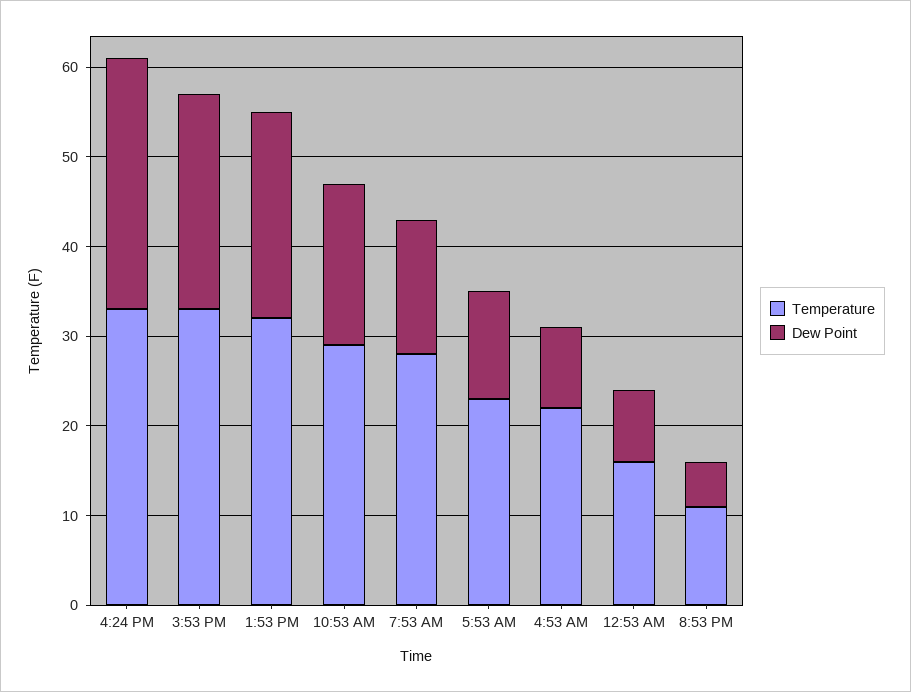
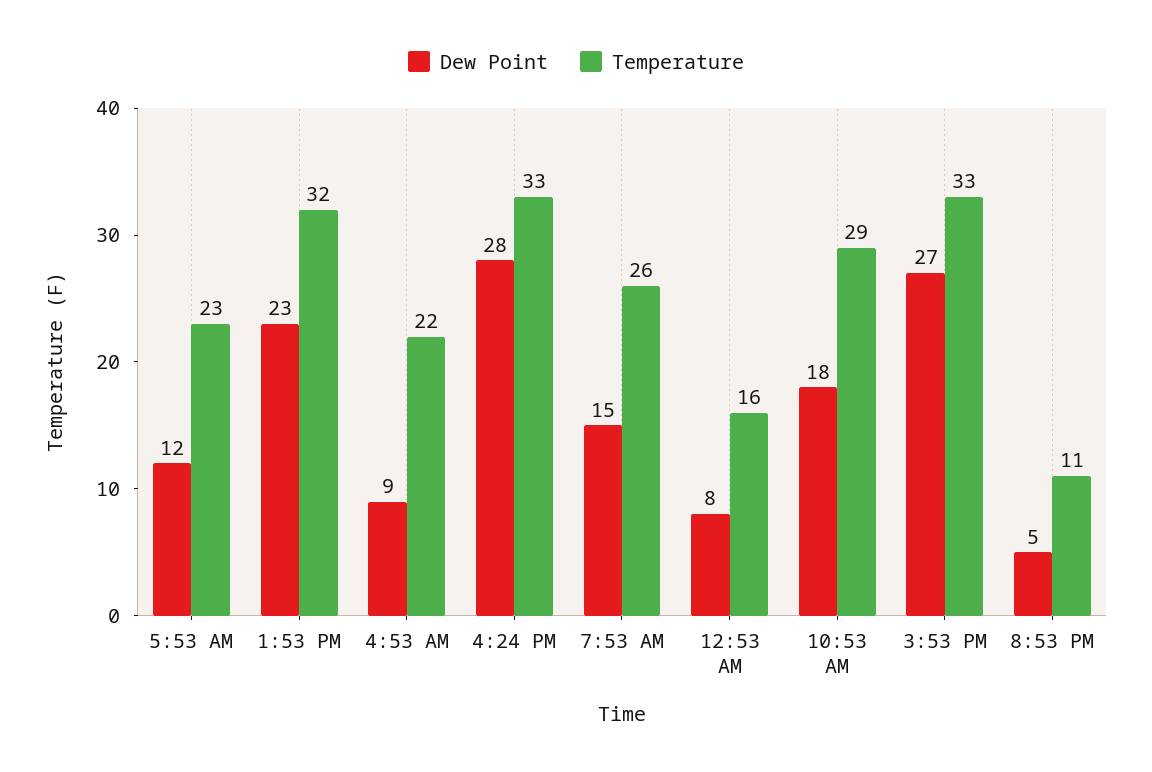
  {
    "Temperature": {
      "4:24 PM": 33,
      "3:53 PM": 33,
      "1:53 PM": 32,
      "10:53 AM": 29,
-     "7:53 AM": 28,
+     "7:53 AM": 26,
      "5:53 AM": 23,
      "4:53 AM": 22,
      "12:53 AM": 16,
      "8:53 PM": 11
    },
    "Dew Point": {
      "4:24 PM": 28,
-     "3:53 PM": 24,
+     "3:53 PM": 27,
      "1:53 PM": 23,
      "10:53 AM": 18,
      "7:53 AM": 15,
      "5:53 AM": 12,
      "4:53 AM": 9,
      "12:53 AM": 8,
      "8:53 PM": 5
    }
  }

